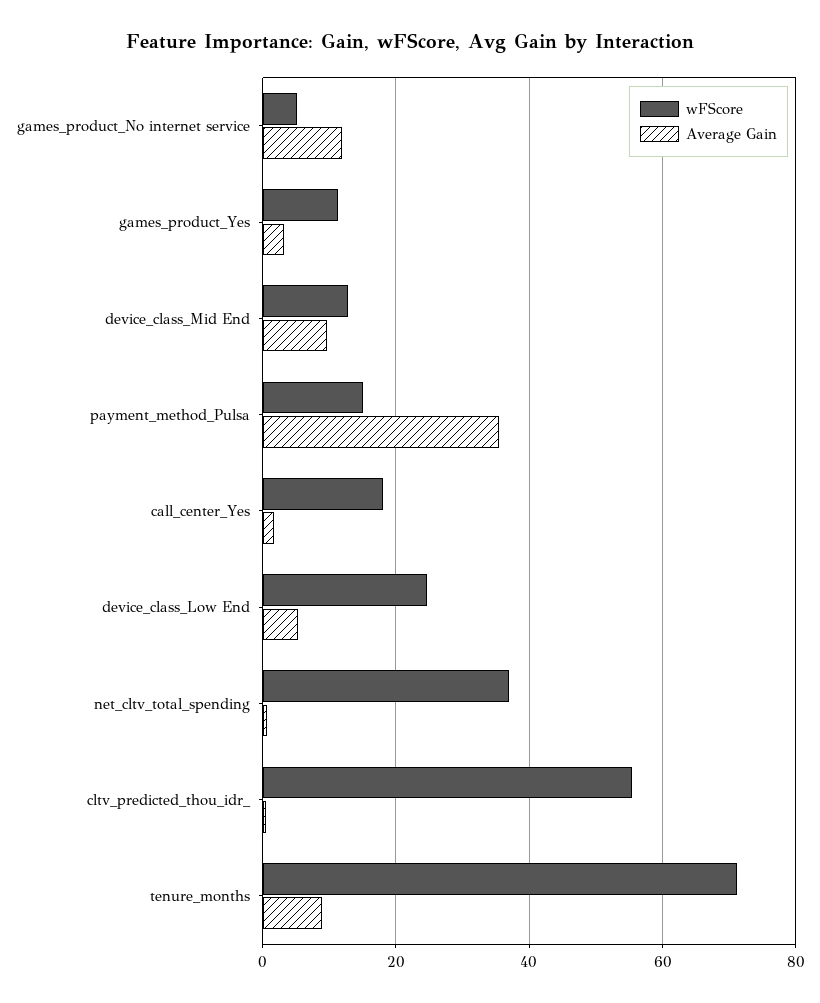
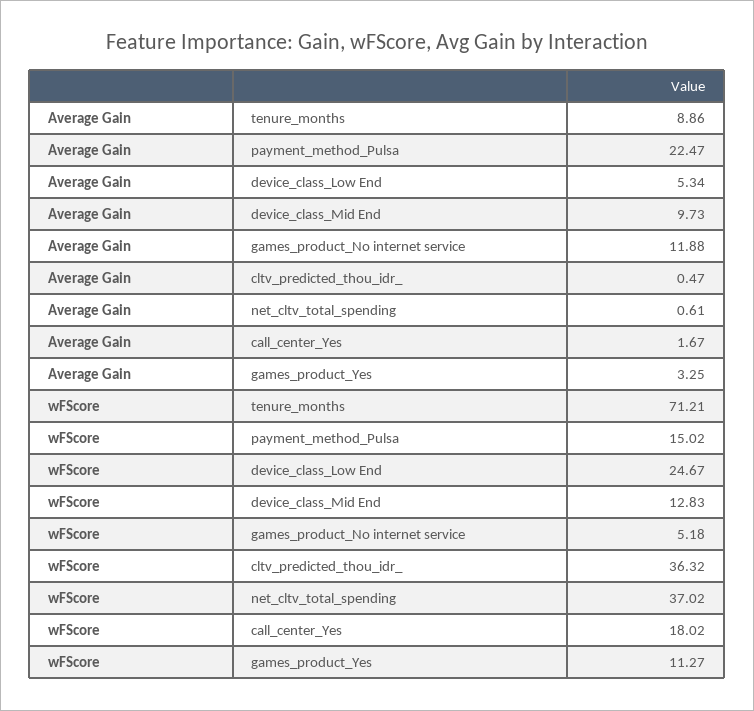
  {
    "wFScore": {
      "games_product_No internet service": 5.18,
      "games_product_Yes": 11.27,
      "device_class_Mid End": 12.83,
      "payment_method_Pulsa": 15.02,
      "call_center_Yes": 18.02,
      "device_class_Low End": 24.67,
      "net_cltv_total_spending": 37.02,
-     "cltv_predicted_thou_idr_": 56,
+     "cltv_predicted_thou_idr_": 36.32,
      "tenure_months": 71.21
    },
    "Average Gain": {
      "games_product_No internet service": 11.88,
      "games_product_Yes": 3.25,
      "device_class_Mid End": 9.73,
-     "payment_method_Pulsa": 36,
+     "payment_method_Pulsa": 22.47,
      "call_center_Yes": 1.67,
      "device_class_Low End": 5.34,
      "net_cltv_total_spending": 0.61,
      "cltv_predicted_thou_idr_": 0.47,
      "tenure_months": 8.86
    }
  }

